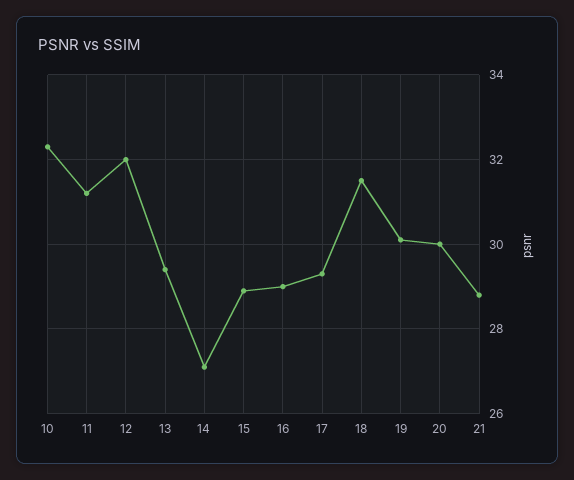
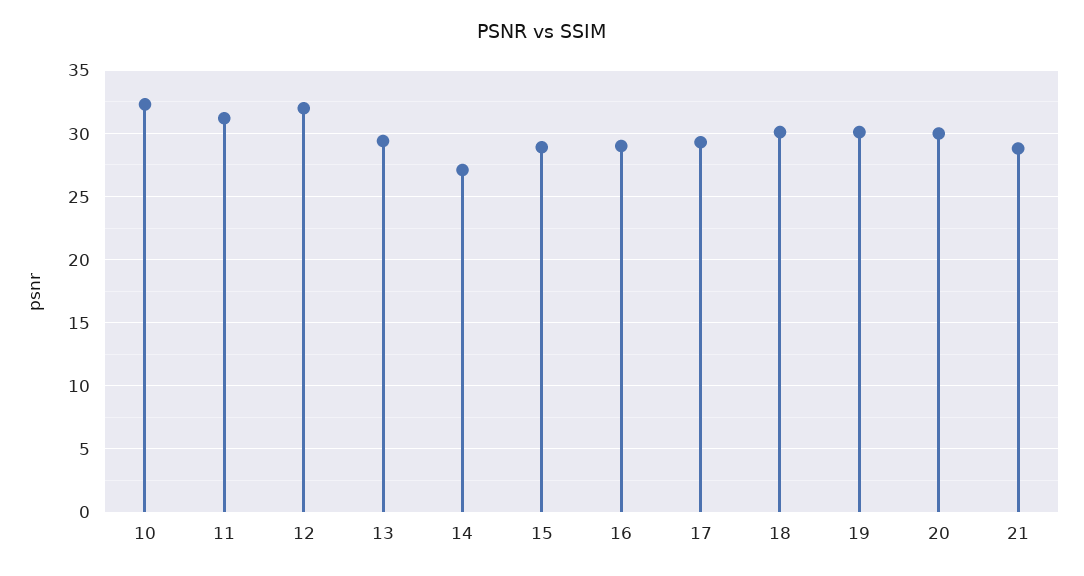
  {
    "10": 32.5,
    "11": 31,
    "12": 32,
    "13": 29.5,
    "14": 27,
    "15": 29,
    "16": 29,
    "17": 29.5,
-   "18": 31.5,
+   "18": 30,
    "19": 30,
    "20": 30,
    "21": 29
  }

